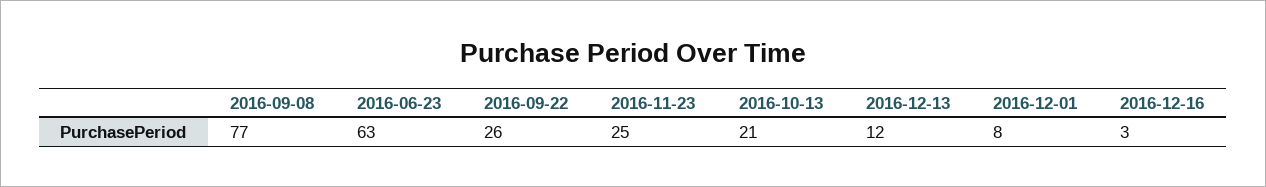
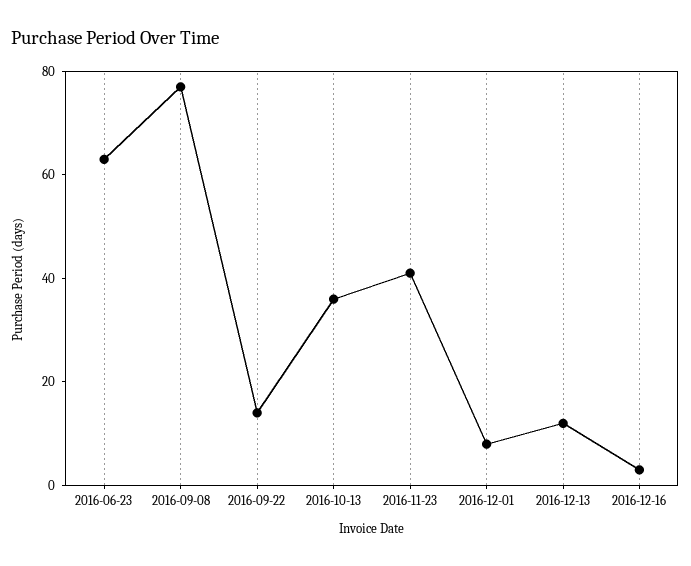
  {
    "2016-09-08": 77,
    "2016-06-23": 63,
-   "2016-09-22": 26,
+   "2016-09-22": 15,
-   "2016-11-23": 25,
+   "2016-11-23": 40,
-   "2016-10-13": 21,
+   "2016-10-13": 35,
    "2016-12-13": 12,
    "2016-12-01": 8,
    "2016-12-16": 3
  }

